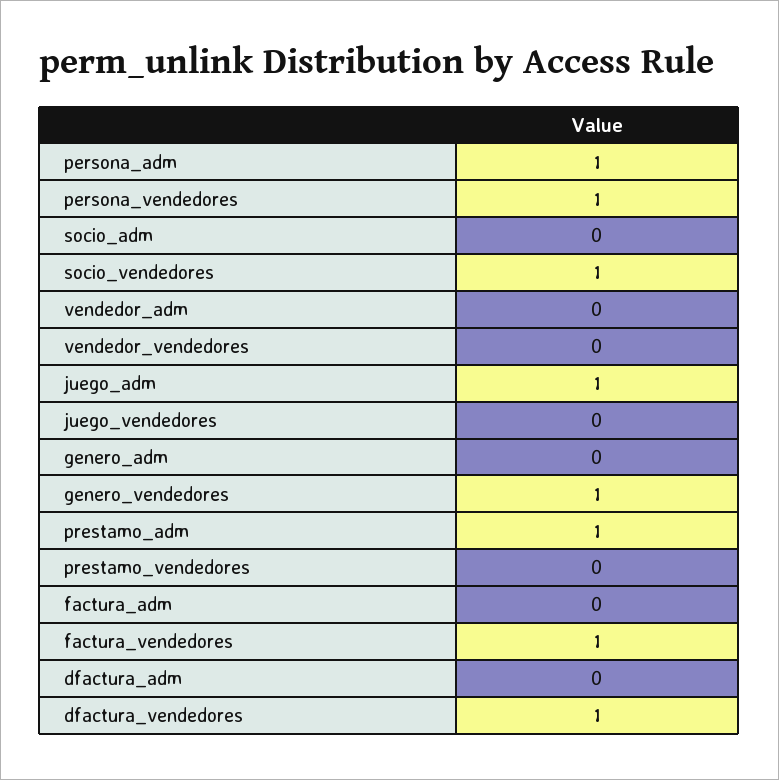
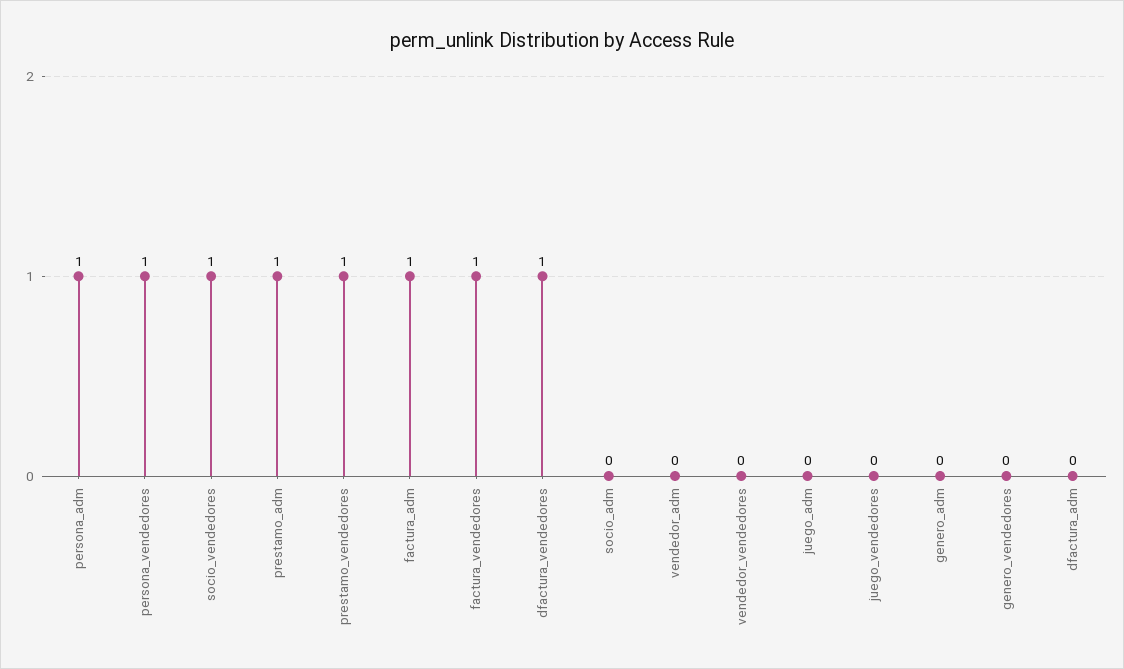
  {
    "persona_adm": 1,
    "persona_vendedores": 1,
    "socio_adm": 0,
    "socio_vendedores": 1,
    "vendedor_adm": 0,
    "vendedor_vendedores": 0,
-   "juego_adm": 1,
+   "juego_adm": 0,
    "juego_vendedores": 0,
    "genero_adm": 0,
-   "genero_vendedores": 1,
+   "genero_vendedores": 0,
    "prestamo_adm": 1,
-   "prestamo_vendedores": 0,
+   "prestamo_vendedores": 1,
-   "factura_adm": 0,
+   "factura_adm": 1,
    "factura_vendedores": 1,
    "dfactura_adm": 0,
    "dfactura_vendedores": 1
  }

